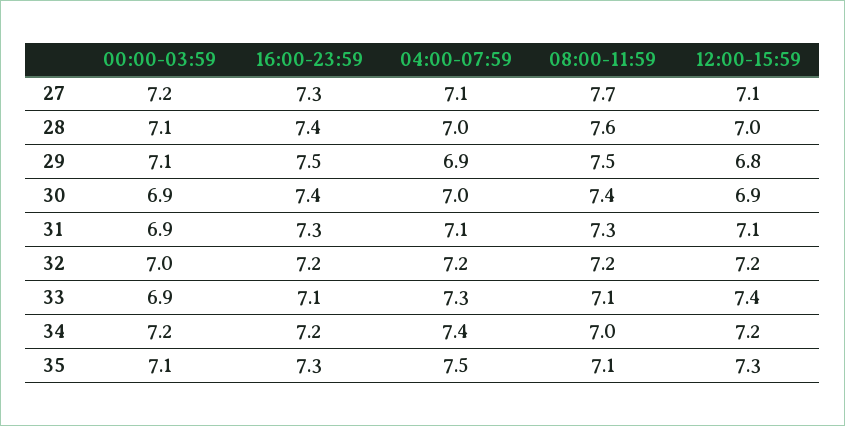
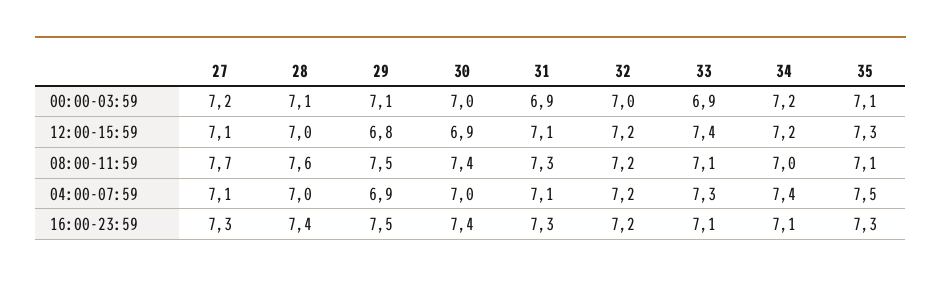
  {
    "00:00-03:59": {
      "27": 7.2,
      "28": 7.1,
      "29": 7.1,
-     "30": 6.9,
+     "30": 7,
      "31": 6.9,
      "32": 7,
      "33": 6.9,
      "34": 7.2,
      "35": 7.1
    },
    "16:00-23:59": {
      "27": 7.3,
      "28": 7.4,
      "29": 7.5,
      "30": 7.4,
      "31": 7.3,
      "32": 7.2,
      "33": 7.1,
-     "34": 7.2,
+     "34": 7.1,
      "35": 7.3
    },
    "04:00-07:59": {
      "27": 7.1,
      "28": 7,
      "29": 6.9,
      "30": 7,
      "31": 7.1,
      "32": 7.2,
      "33": 7.3,
      "34": 7.4,
      "35": 7.5
    },
    "08:00-11:59": {
      "27": 7.7,
      "28": 7.6,
      "29": 7.5,
      "30": 7.4,
      "31": 7.3,
      "32": 7.2,
      "33": 7.1,
      "34": 7,
      "35": 7.1
    },
    "12:00-15:59": {
      "27": 7.1,
      "28": 7,
      "29": 6.8,
      "30": 6.9,
      "31": 7.1,
      "32": 7.2,
      "33": 7.4,
      "34": 7.2,
      "35": 7.3
    }
  }

